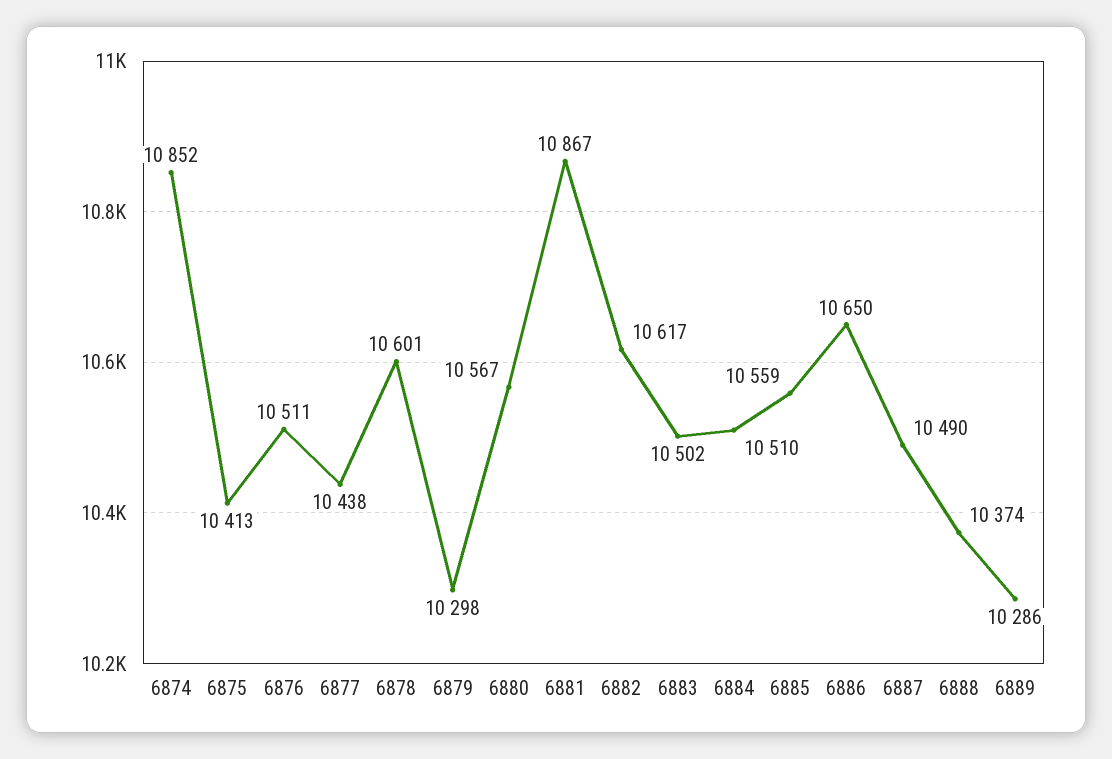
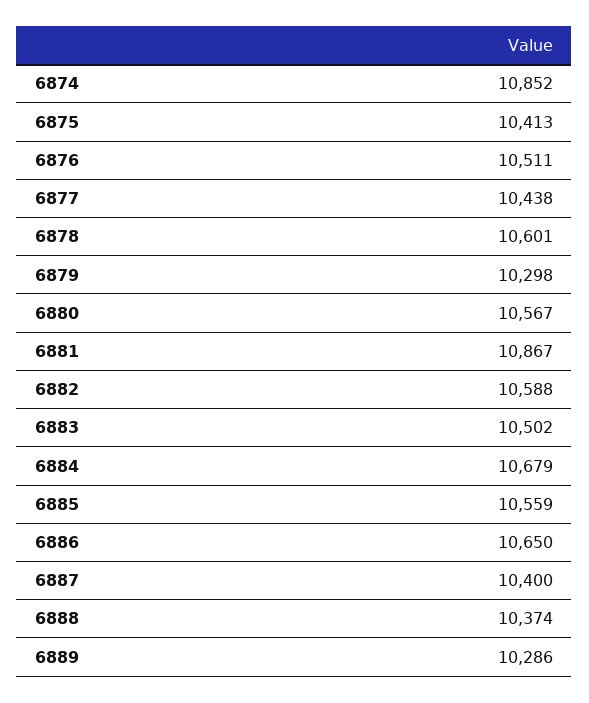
  {
    "6874": 10852,
    "6875": 10413,
    "6876": 10511,
    "6877": 10438,
    "6878": 10601,
    "6879": 10298,
    "6880": 10567,
    "6881": 10867,
-   "6882": 10617,
+   "6882": 10588,
    "6883": 10502,
-   "6884": 10510,
+   "6884": 10679,
    "6885": 10559,
    "6886": 10650,
-   "6887": 10490,
+   "6887": 10400,
    "6888": 10374,
    "6889": 10286
  }

